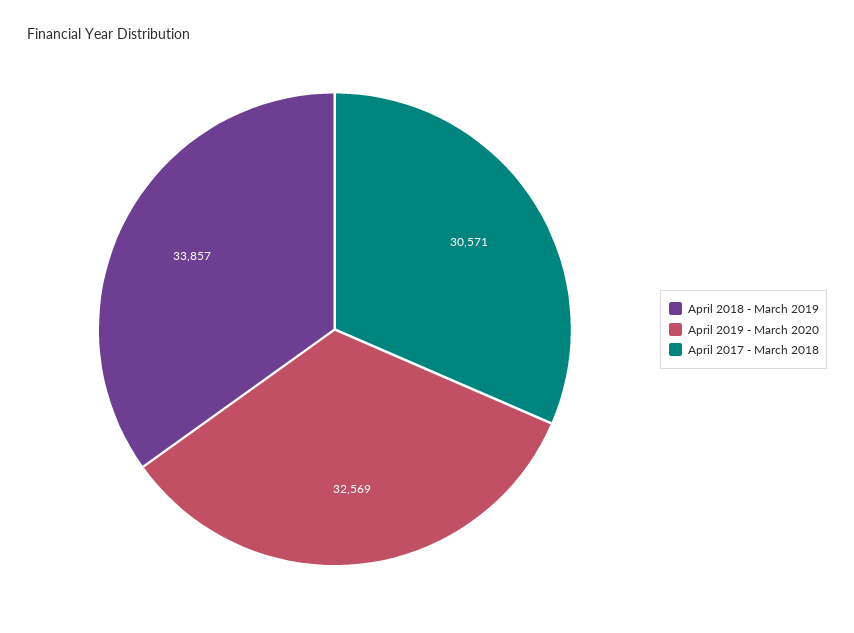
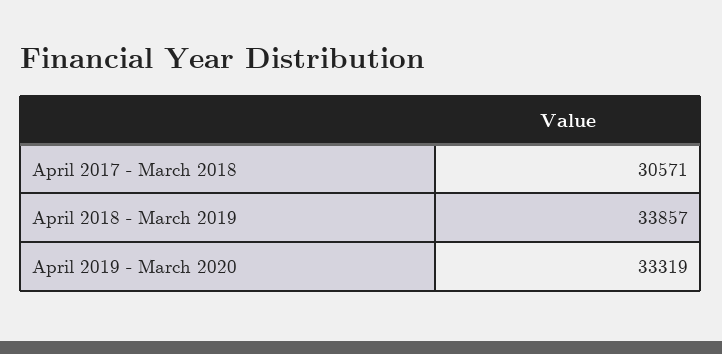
  {
    "April 2018 - March 2019": 33857,
-   "April 2019 - March 2020": 32569,
+   "April 2019 - March 2020": 33319,
    "April 2017 - March 2018": 30571
  }

